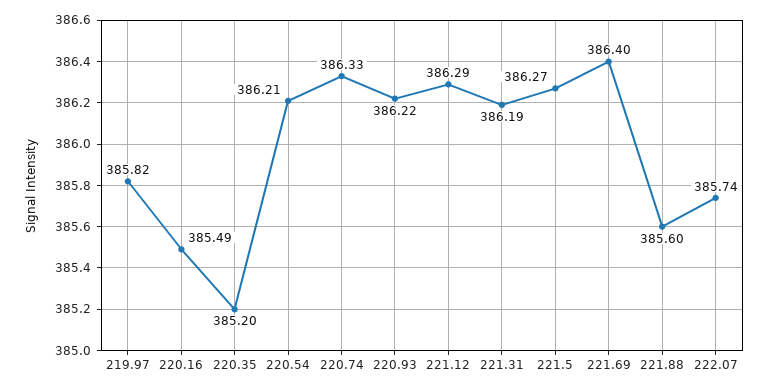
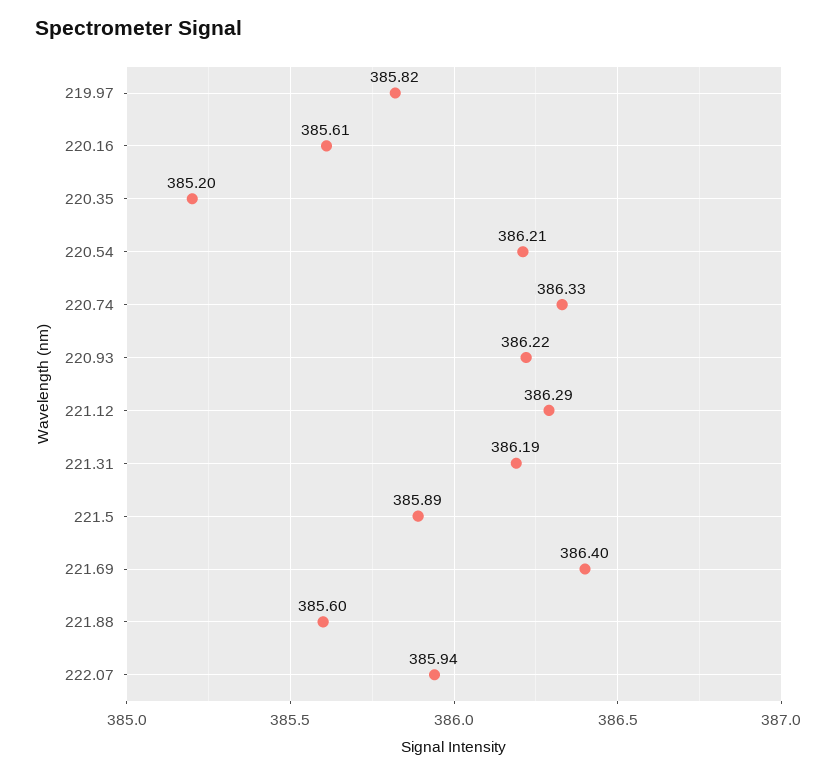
  {
    "219.97": 385.82,
-   "220.16": 385.49,
+   "220.16": 385.61,
    "220.35": 385.2,
    "220.54": 386.21,
    "220.74": 386.33,
    "220.93": 386.22,
    "221.12": 386.29,
    "221.31": 386.19,
-   "221.5": 386.27,
+   "221.5": 385.89,
    "221.69": 386.4,
    "221.88": 385.6,
-   "222.07": 385.74
+   "222.07": 385.94
  }

